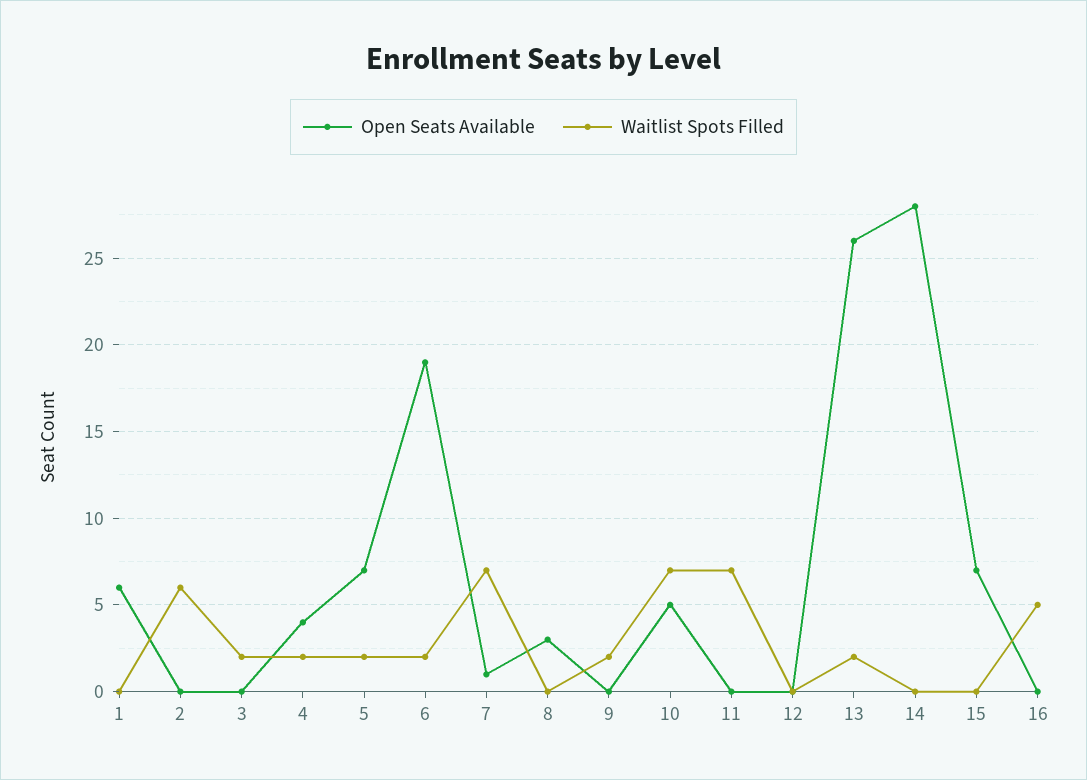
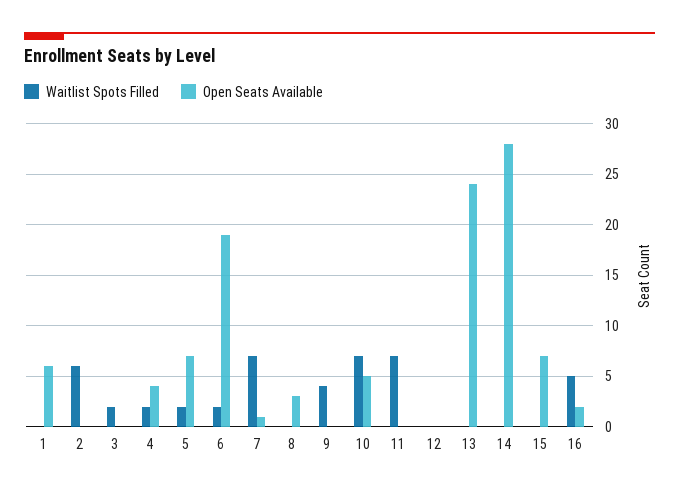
  {
    "Open Seats Available": {
      "1": 6,
      "2": 0,
      "3": 0,
      "4": 4,
      "5": 7,
      "6": 19,
      "7": 1,
      "8": 3,
      "9": 0,
      "10": 5,
      "11": 0,
      "12": 0,
-     "13": 26,
+     "13": 24,
      "14": 28,
      "15": 7,
-     "16": 0
+     "16": 2
    },
    "Waitlist Spots Filled": {
      "1": 0,
      "2": 6,
      "3": 2,
      "4": 2,
      "5": 2,
      "6": 2,
      "7": 7,
      "8": 0,
-     "9": 2,
+     "9": 4,
      "10": 7,
      "11": 7,
      "12": 0,
-     "13": 2,
+     "13": 0,
      "14": 0,
      "15": 0,
      "16": 5
    }
  }

